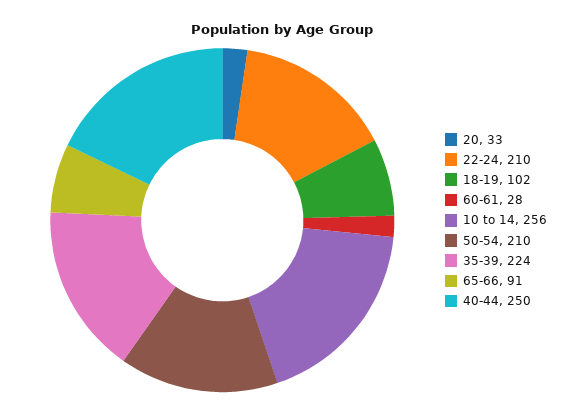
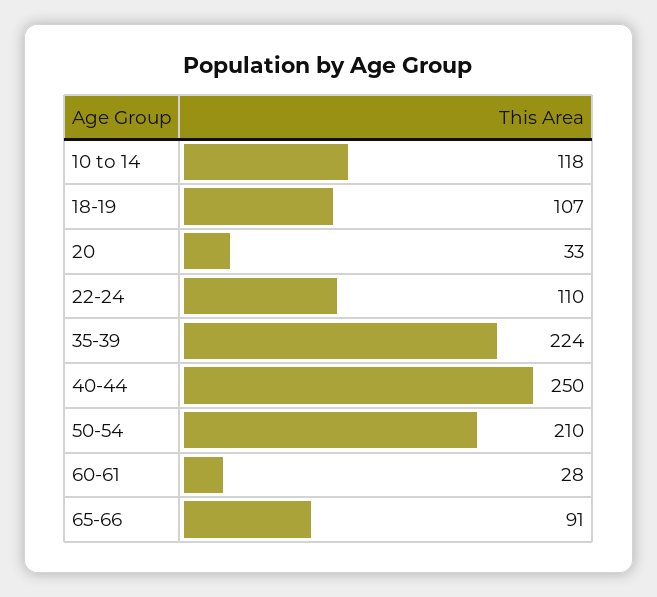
  {
    "20": 33,
-   "22-24": 210,
+   "22-24": 110,
-   "18-19": 102,
+   "18-19": 107,
    "60-61": 28,
-   "10 to 14": 256,
+   "10 to 14": 118,
    "50-54": 210,
    "35-39": 224,
    "65-66": 91,
    "40-44": 250
  }

